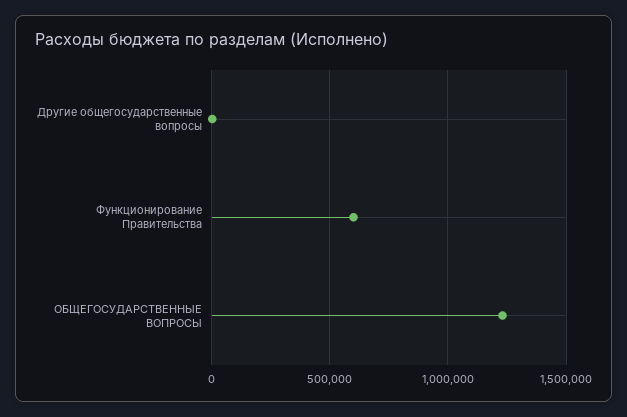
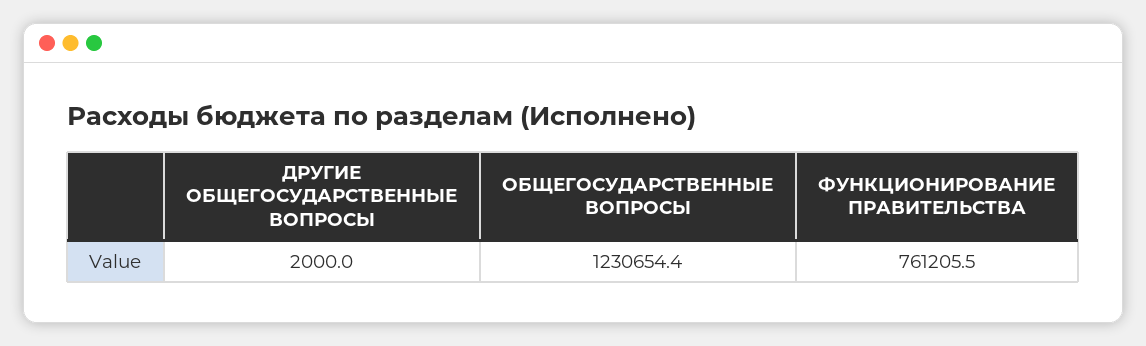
  {
    "Другие общегосударственные вопросы": 2000,
-   "Функционирование Правительства": 600000,
+   "Функционирование Правительства": 761205.5,
    "ОБЩЕГОСУДАРСТВЕННЫЕ ВОПРОСЫ": 1230654.4
  }

